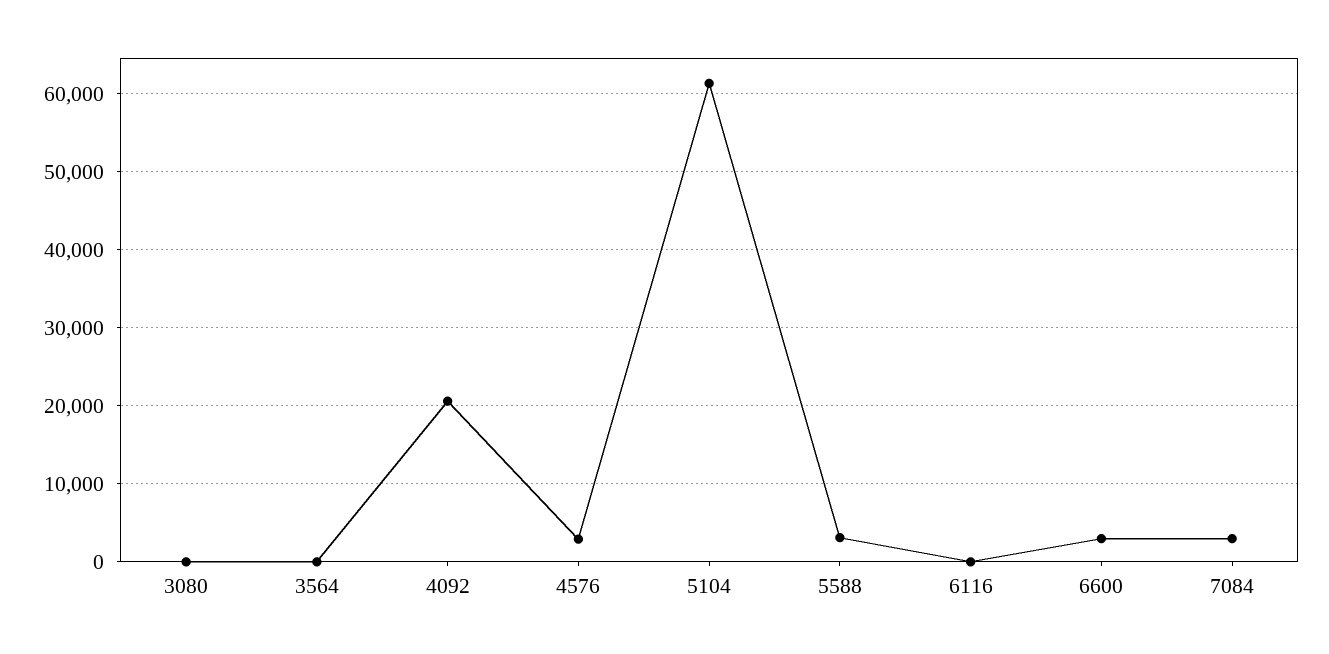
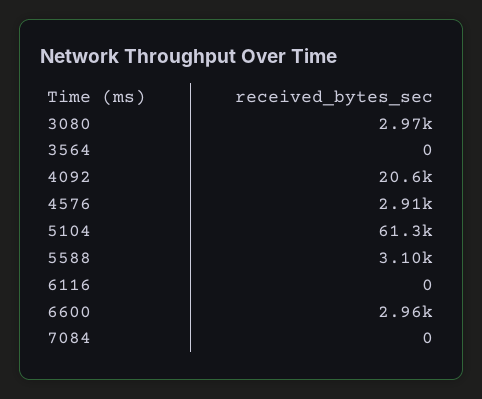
  {
-   "3080": 0,
+   "3080": 2970,
    "3564": 0,
    "4092": 20600,
    "4576": 2910,
    "5104": 61300,
    "5588": 3100,
    "6116": 0,
    "6600": 2960,
-   "7084": 3000
+   "7084": 0
  }

